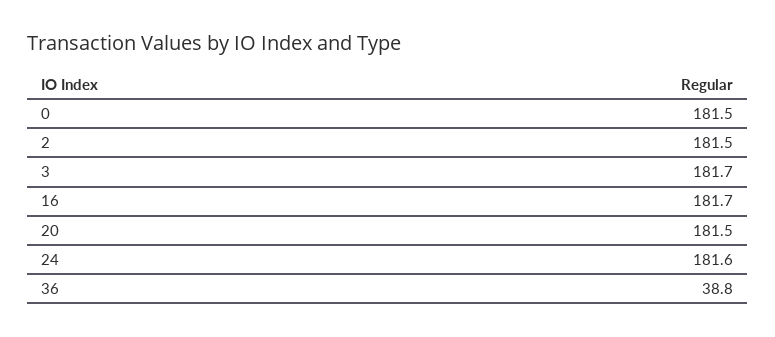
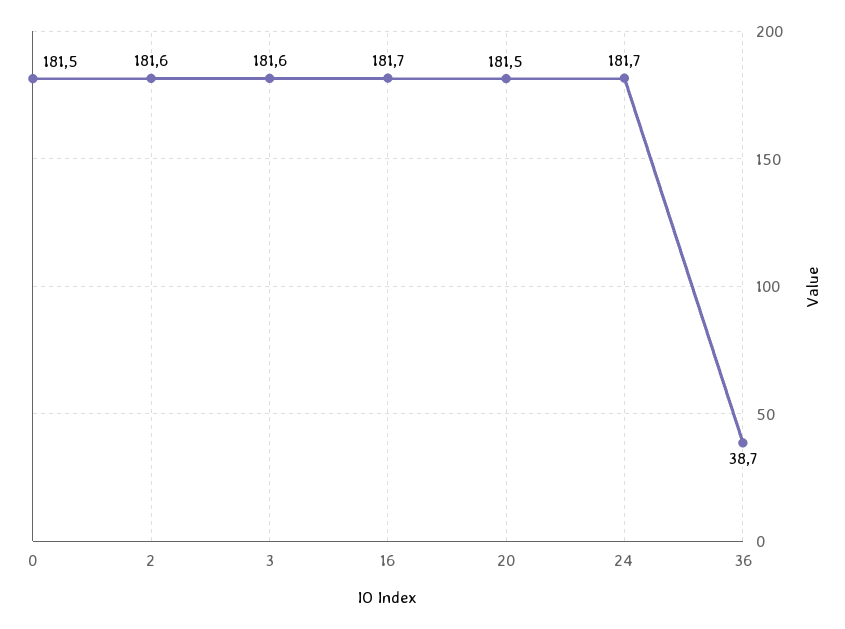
  {
    "0": 181.5,
-   "2": 181.5,
+   "2": 181.6,
-   "3": 181.7,
+   "3": 181.6,
    "16": 181.7,
    "20": 181.5,
-   "24": 181.6,
+   "24": 181.7,
-   "36": 38.8
+   "36": 38.7
  }

